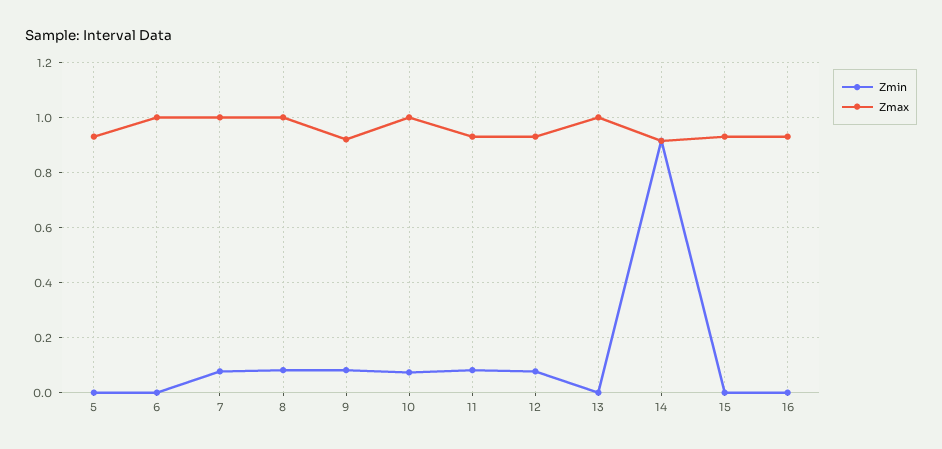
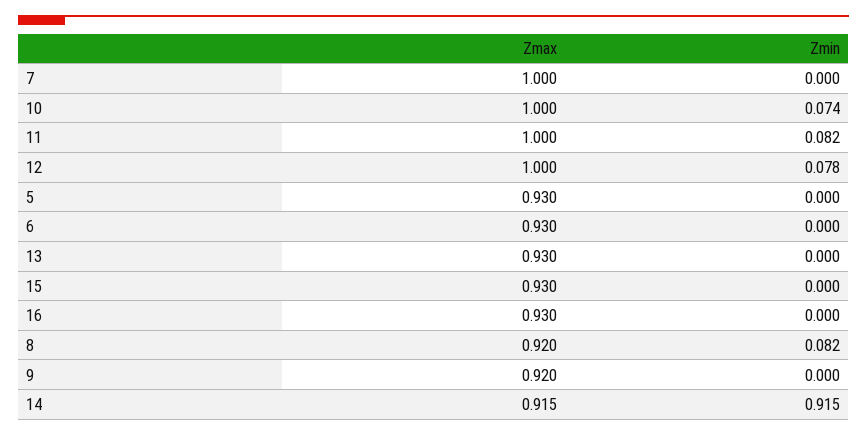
  {
    "Zmin": {
      "5": 0,
      "6": 0,
-     "7": 0.075,
+     "7": 0,
      "8": 0.082,
-     "9": 0.075,
+     "9": 0,
      "10": 0.074,
      "11": 0.082,
      "12": 0.078,
      "13": 0,
      "14": 0.915,
      "15": 0,
      "16": 0
    },
    "Zmax": {
      "5": 0.93,
-     "6": 1,
+     "6": 0.93,
      "7": 1,
-     "8": 1,
+     "8": 0.92,
      "9": 0.92,
      "10": 1,
-     "11": 0.925,
+     "11": 1,
-     "12": 0.925,
+     "12": 1,
-     "13": 1,
+     "13": 0.93,
      "14": 0.915,
      "15": 0.93,
      "16": 0.93
    }
  }

